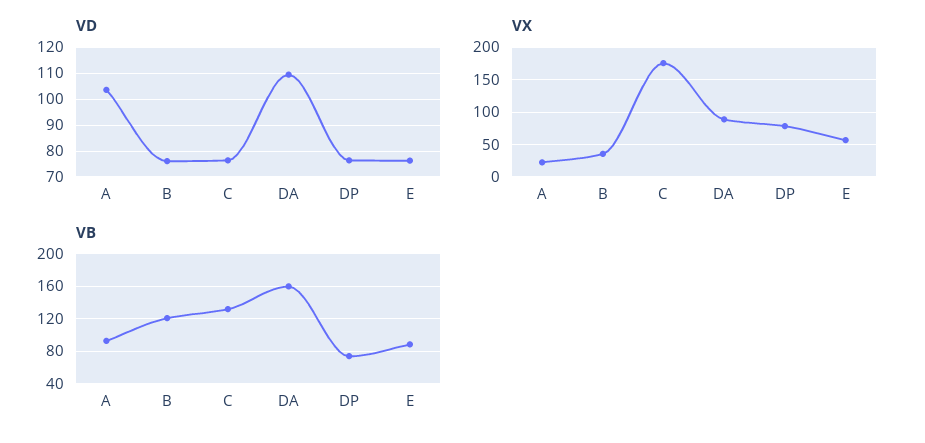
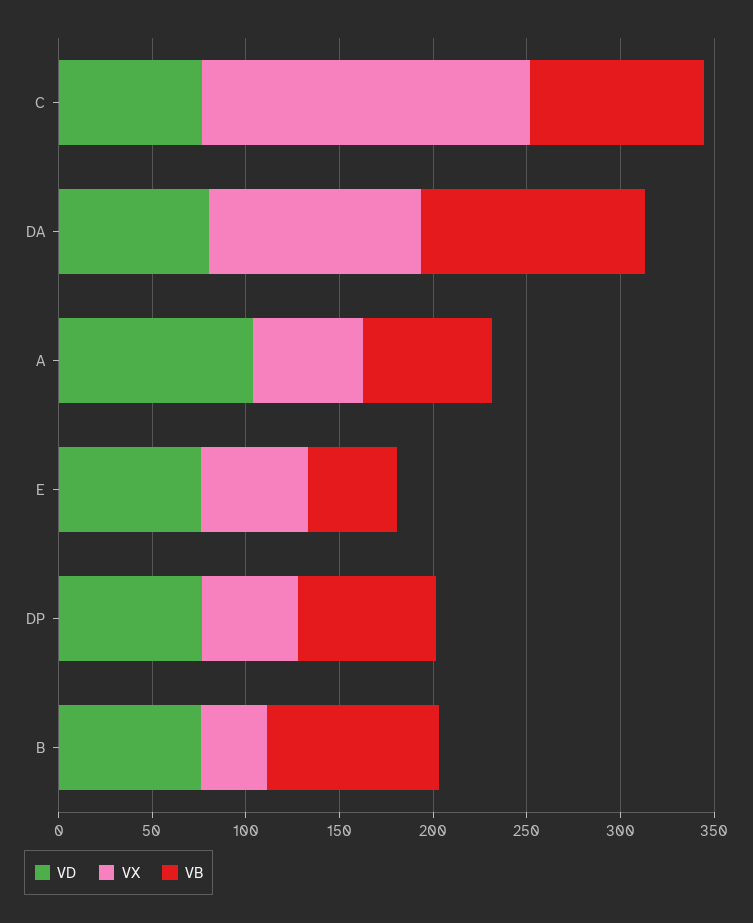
  {
    "VD": {
      "A": 102.5,
      "B": 75,
      "C": 77.5,
-     "DA": 110,
+     "DA": 80,
      "DP": 77.5,
      "E": 77.5
    },
    "VX": {
-     "A": 20,
+     "A": 60,
      "B": 40,
      "C": 180,
-     "DA": 90,
+     "DA": 110,
-     "DP": 80,
+     "DP": 50,
      "E": 60
    },
    "VB": {
-     "A": 90,
+     "A": 70,
-     "B": 120,
+     "B": 90,
-     "C": 130,
+     "C": 90,
-     "DA": 160,
+     "DA": 120,
      "DP": 70,
-     "E": 90
+     "E": 50
    }
  }

